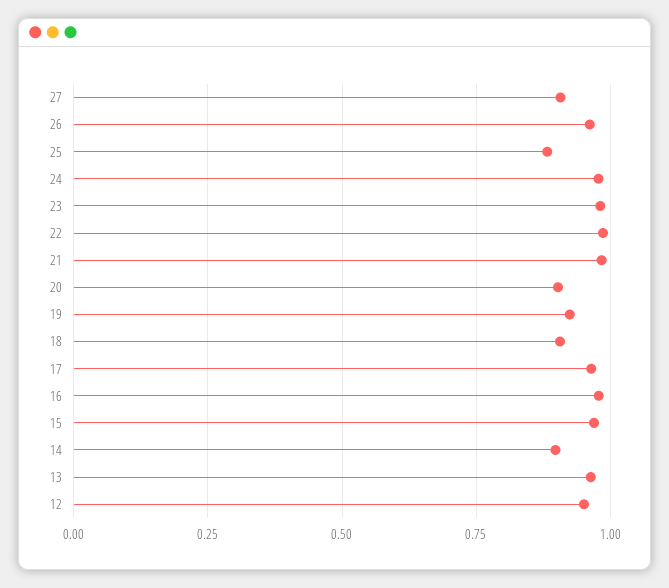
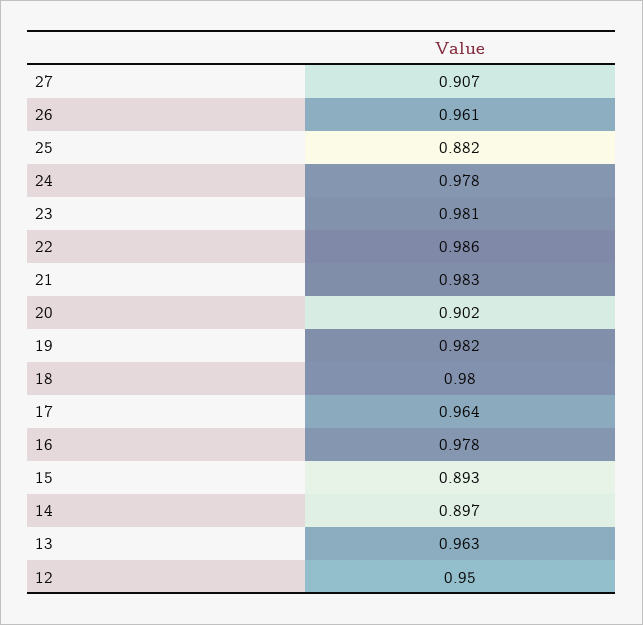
  {
    "27": 0.907,
    "26": 0.961,
    "25": 0.882,
    "24": 0.978,
    "23": 0.981,
    "22": 0.986,
    "21": 0.983,
    "20": 0.902,
-   "19": 0.925,
+   "19": 0.982,
-   "18": 0.9,
+   "18": 0.98,
    "17": 0.964,
    "16": 0.978,
-   "15": 0.975,
+   "15": 0.893,
    "14": 0.897,
    "13": 0.963,
    "12": 0.95
  }

